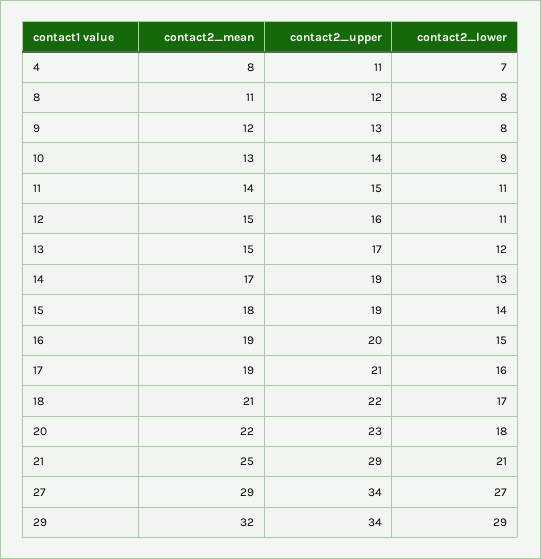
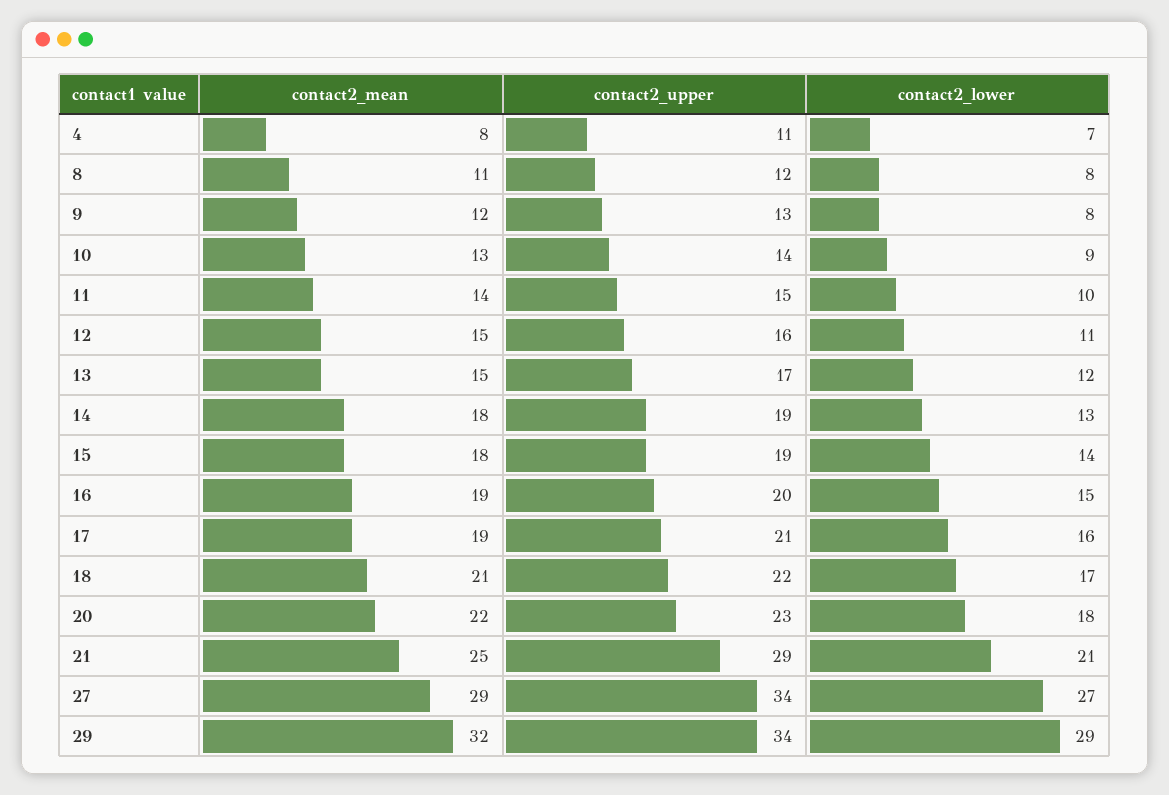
  {
    "contact2_mean": {
      "4": 8,
      "8": 11,
      "9": 12,
      "10": 13,
      "11": 14,
      "12": 15,
      "13": 15,
-     "14": 17,
+     "14": 18,
      "15": 18,
      "16": 19,
      "17": 19,
      "18": 21,
      "20": 22,
      "21": 25,
      "27": 29,
      "29": 32
    },
    "contact2_upper": {
      "4": 11,
      "8": 12,
      "9": 13,
      "10": 14,
      "11": 15,
      "12": 16,
      "13": 17,
      "14": 19,
      "15": 19,
      "16": 20,
      "17": 21,
      "18": 22,
      "20": 23,
      "21": 29,
      "27": 34,
      "29": 34
    },
    "contact2_lower": {
      "4": 7,
      "8": 8,
      "9": 8,
      "10": 9,
-     "11": 11,
+     "11": 10,
      "12": 11,
      "13": 12,
      "14": 13,
      "15": 14,
      "16": 15,
      "17": 16,
      "18": 17,
      "20": 18,
      "21": 21,
      "27": 27,
      "29": 29
    }
  }

